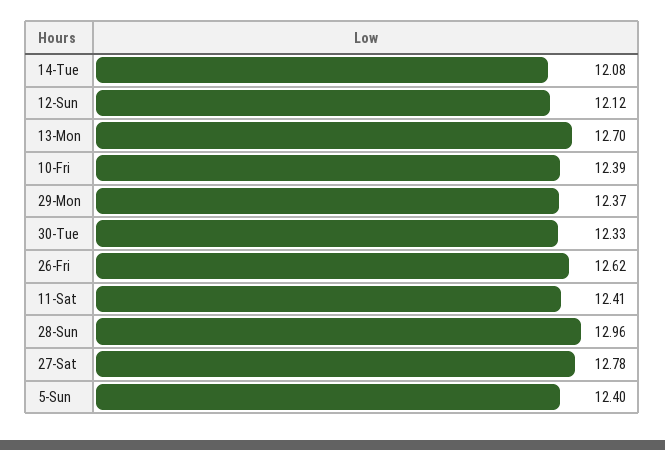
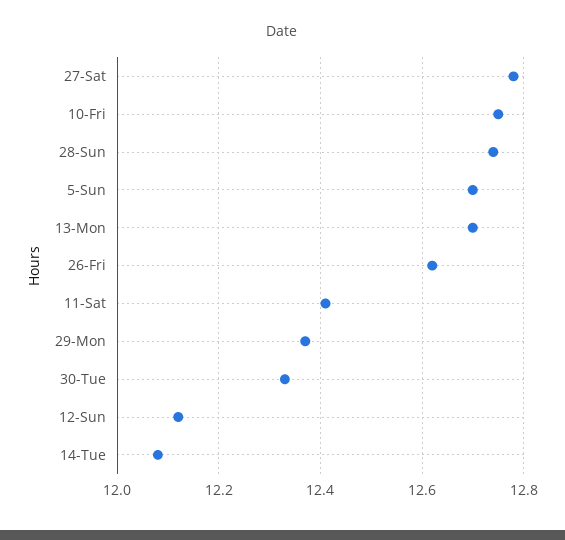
  {
    "14-Tue": 12.08,
    "12-Sun": 12.12,
    "13-Mon": 12.7,
-   "10-Fri": 12.39,
+   "10-Fri": 12.75,
    "29-Mon": 12.37,
    "30-Tue": 12.33,
    "26-Fri": 12.62,
    "11-Sat": 12.41,
-   "28-Sun": 12.96,
+   "28-Sun": 12.75,
    "27-Sat": 12.78,
-   "5-Sun": 12.4
+   "5-Sun": 12.7
  }

